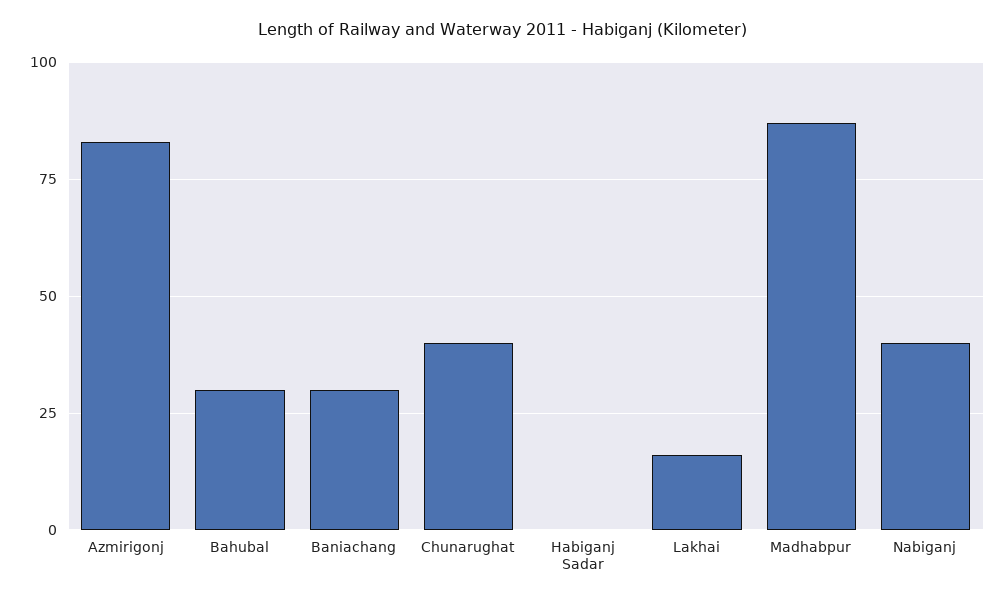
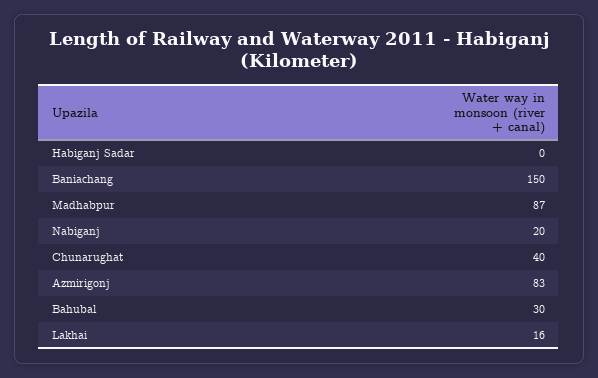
  {
    "Azmirigonj": 83,
    "Bahubal": 30,
-   "Baniachang": 30,
+   "Baniachang": 150,
    "Chunarughat": 40,
    "Habiganj Sadar": 0,
    "Lakhai": 16,
    "Madhabpur": 87,
-   "Nabiganj": 40
+   "Nabiganj": 20
  }

